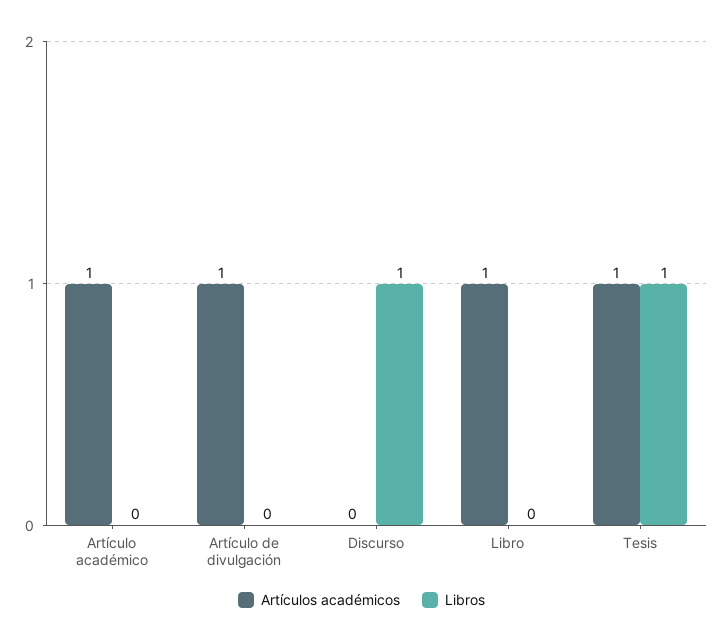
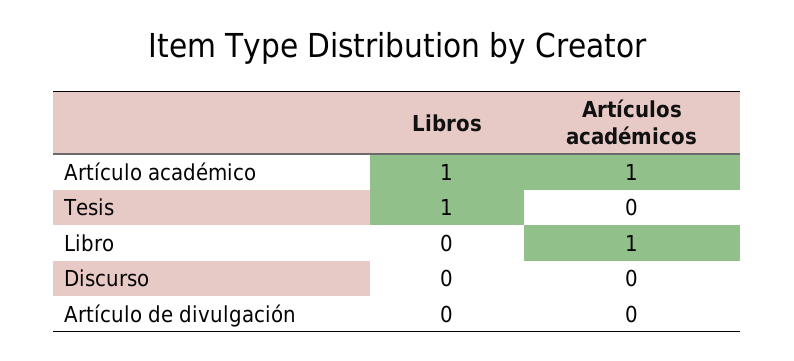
  {
    "Artículos académicos": {
      "Artículo académico": 1,
-     "Artículo de divulgación": 1,
+     "Artículo de divulgación": 0,
      "Discurso": 0,
      "Libro": 1,
-     "Tesis": 1
+     "Tesis": 0
    },
    "Libros": {
-     "Artículo académico": 0,
+     "Artículo académico": 1,
      "Artículo de divulgación": 0,
-     "Discurso": 1,
+     "Discurso": 0,
      "Libro": 0,
      "Tesis": 1
    }
  }

